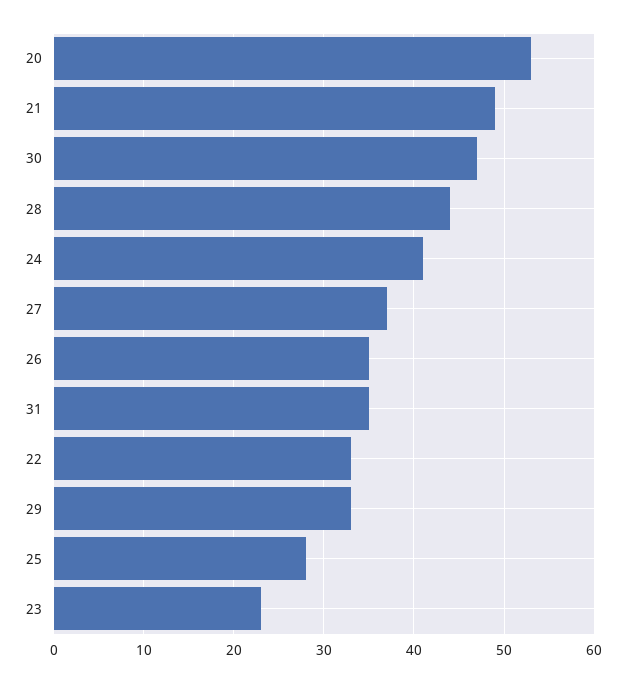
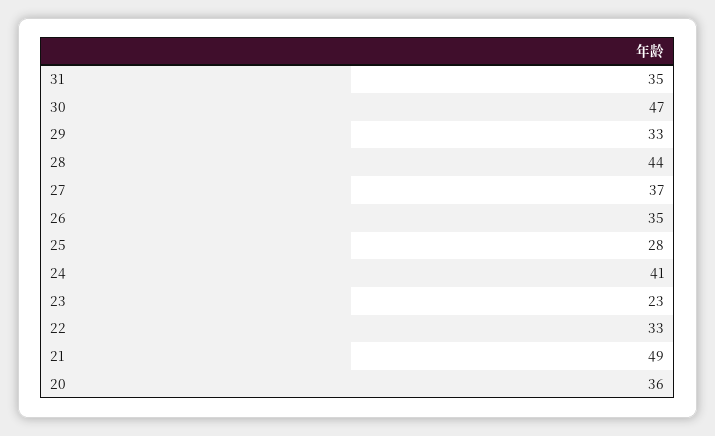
  {
-   "20": 53,
+   "20": 36,
    "21": 49,
    "30": 47,
    "28": 44,
    "24": 41,
    "27": 37,
    "26": 35,
    "31": 35,
    "22": 33,
    "29": 33,
    "25": 28,
    "23": 23
  }

